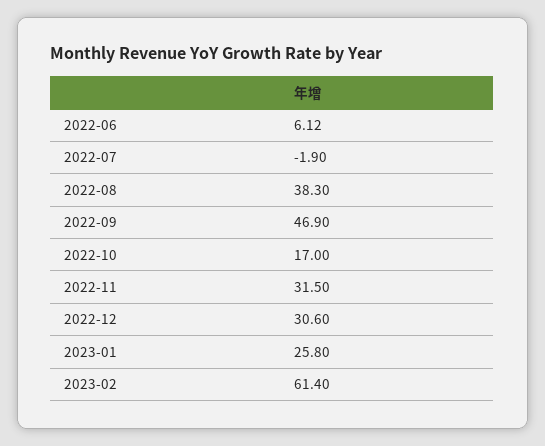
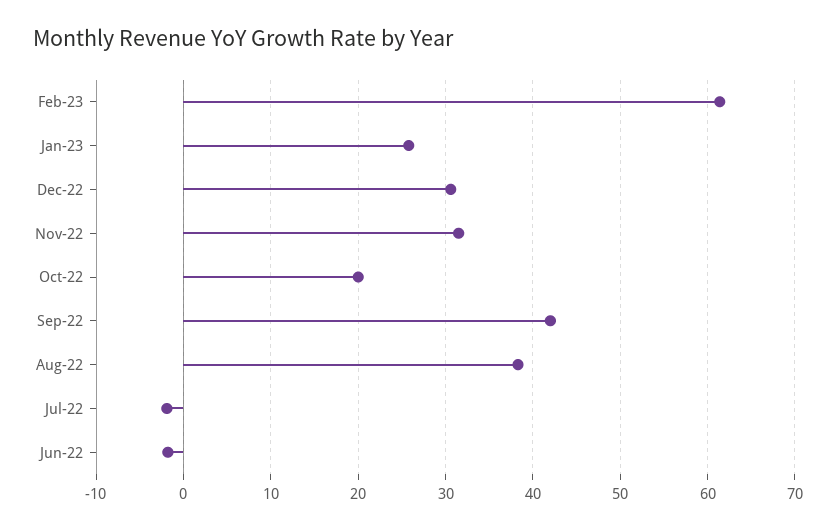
  {
-   "2022-06": 6.12,
+   "2022-06": -2,
    "2022-07": -1.9,
    "2022-08": 38.3,
-   "2022-09": 46.9,
+   "2022-09": 42,
-   "2022-10": 17,
+   "2022-10": 20,
    "2022-11": 31.5,
    "2022-12": 30.6,
    "2023-01": 25.8,
    "2023-02": 61.4
  }

